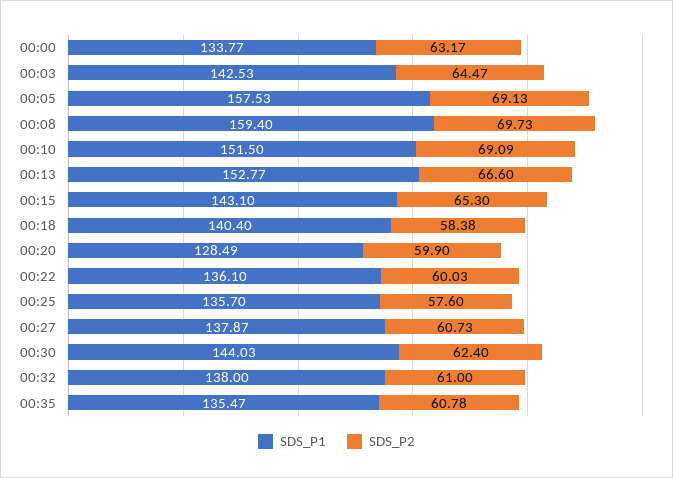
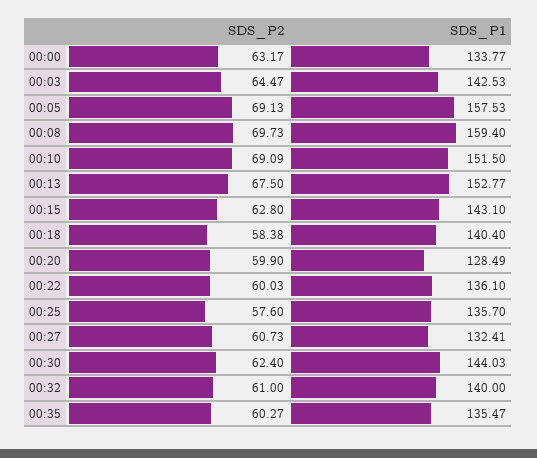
  {
    "SDS_P1": {
      "00:00": 133.77,
      "00:03": 142.53,
      "00:05": 157.53,
      "00:08": 159.4,
      "00:10": 151.5,
      "00:13": 152.77,
      "00:15": 143.1,
      "00:18": 140.4,
      "00:20": 128.49,
      "00:22": 136.1,
      "00:25": 135.7,
-     "00:27": 137.87,
+     "00:27": 132.41,
      "00:30": 144.03,
-     "00:32": 138,
+     "00:32": 140,
      "00:35": 135.47
    },
    "SDS_P2": {
      "00:00": 63.17,
      "00:03": 64.47,
      "00:05": 69.13,
      "00:08": 69.73,
      "00:10": 69.09,
-     "00:13": 66.6,
+     "00:13": 67.5,
-     "00:15": 65.3,
+     "00:15": 62.8,
      "00:18": 58.38,
      "00:20": 59.9,
      "00:22": 60.03,
      "00:25": 57.6,
      "00:27": 60.73,
      "00:30": 62.4,
      "00:32": 61,
-     "00:35": 60.78
+     "00:35": 60.27
    }
  }

